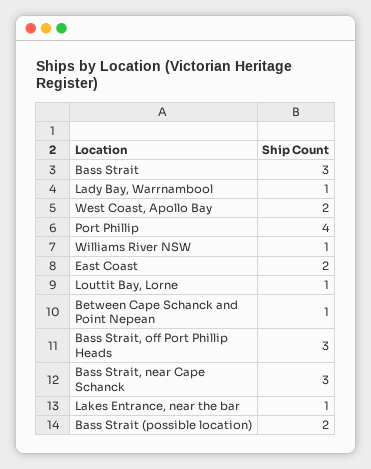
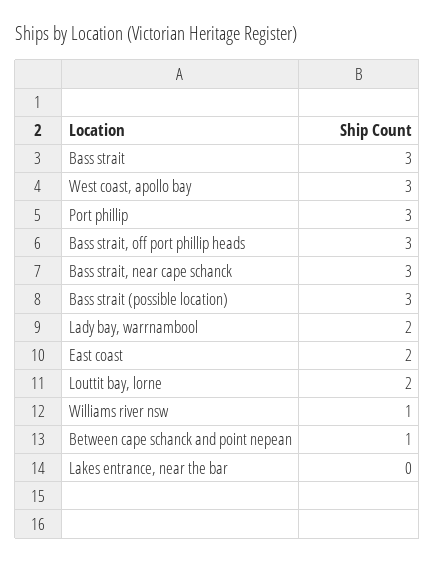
  {
    "Bass Strait": 3,
-   "Lady Bay, Warrnambool": 1,
+   "Lady Bay, Warrnambool": 2,
-   "West Coast, Apollo Bay": 2,
+   "West Coast, Apollo Bay": 3,
-   "Port Phillip": 4,
+   "Port Phillip": 3,
    "Williams River NSW": 1,
    "East Coast": 2,
-   "Louttit Bay, Lorne": 1,
+   "Louttit Bay, Lorne": 2,
    "Between Cape Schanck and Point Nepean": 1,
    "Bass Strait, off Port Phillip Heads": 3,
    "Bass Strait, near Cape Schanck": 3,
-   "Lakes Entrance, near the bar": 1,
+   "Lakes Entrance, near the bar": 0,
-   "Bass Strait (possible location)": 2
+   "Bass Strait (possible location)": 3
  }

